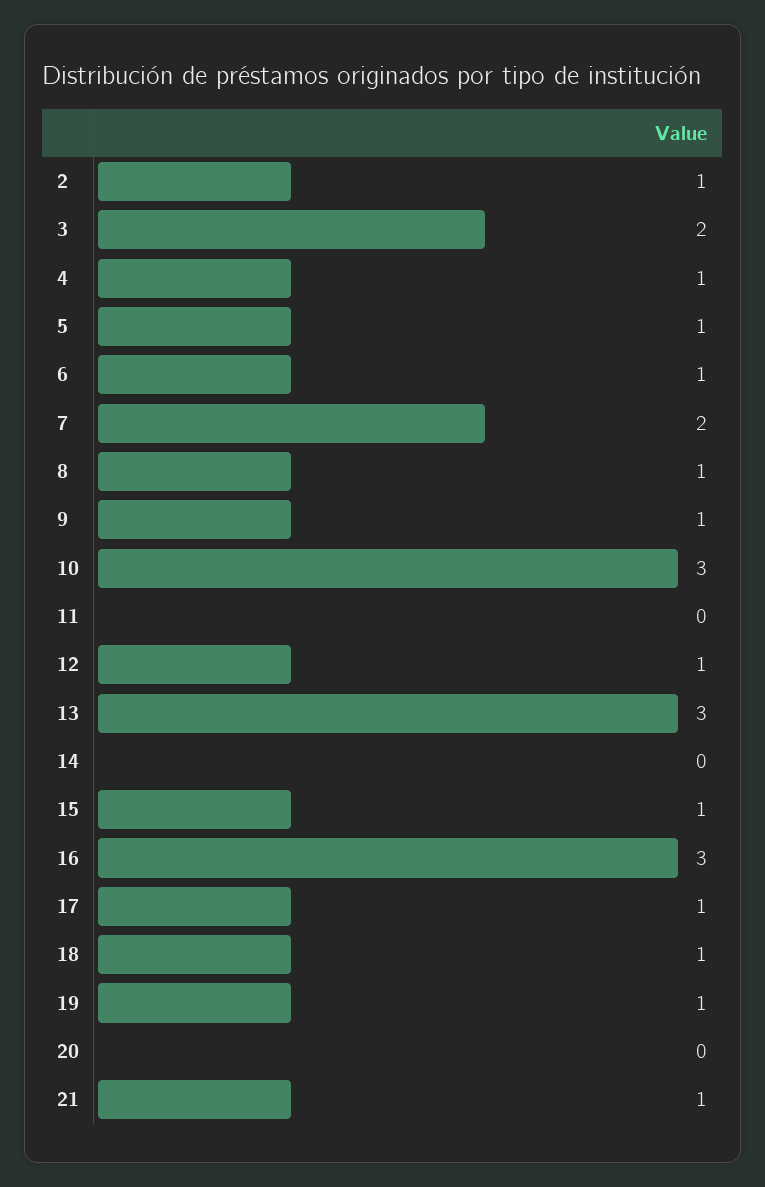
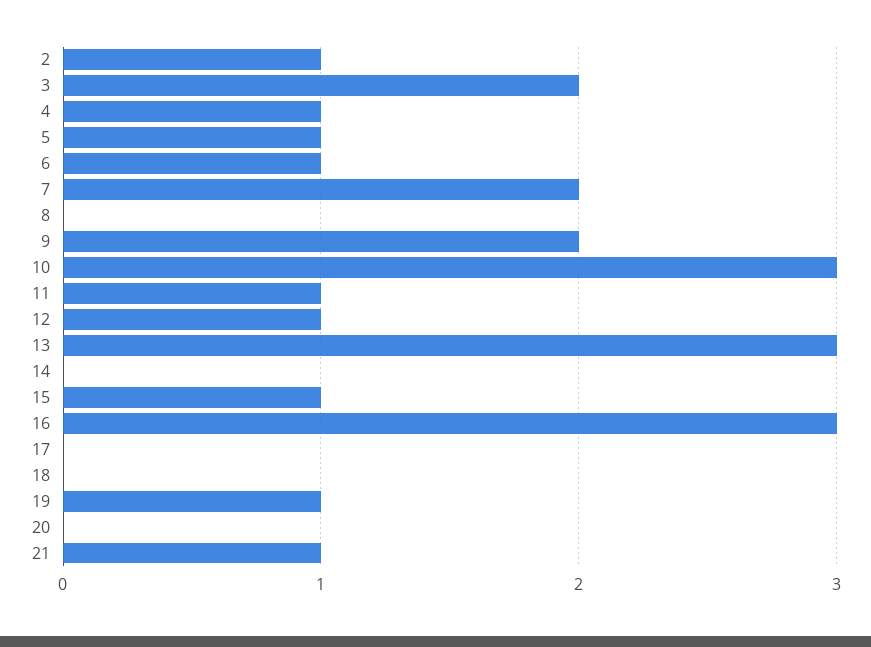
  {
    "2": 1,
    "3": 2,
    "4": 1,
    "5": 1,
    "6": 1,
    "7": 2,
-   "8": 1,
+   "8": 0,
-   "9": 1,
+   "9": 2,
    "10": 3,
-   "11": 0,
+   "11": 1,
    "12": 1,
    "13": 3,
    "14": 0,
    "15": 1,
    "16": 3,
-   "17": 1,
+   "17": 0,
-   "18": 1,
+   "18": 0,
    "19": 1,
    "20": 0,
    "21": 1
  }

